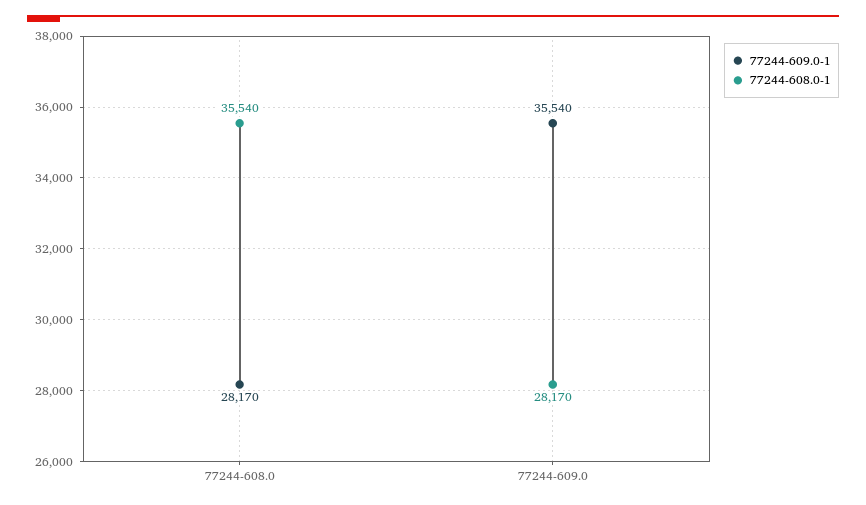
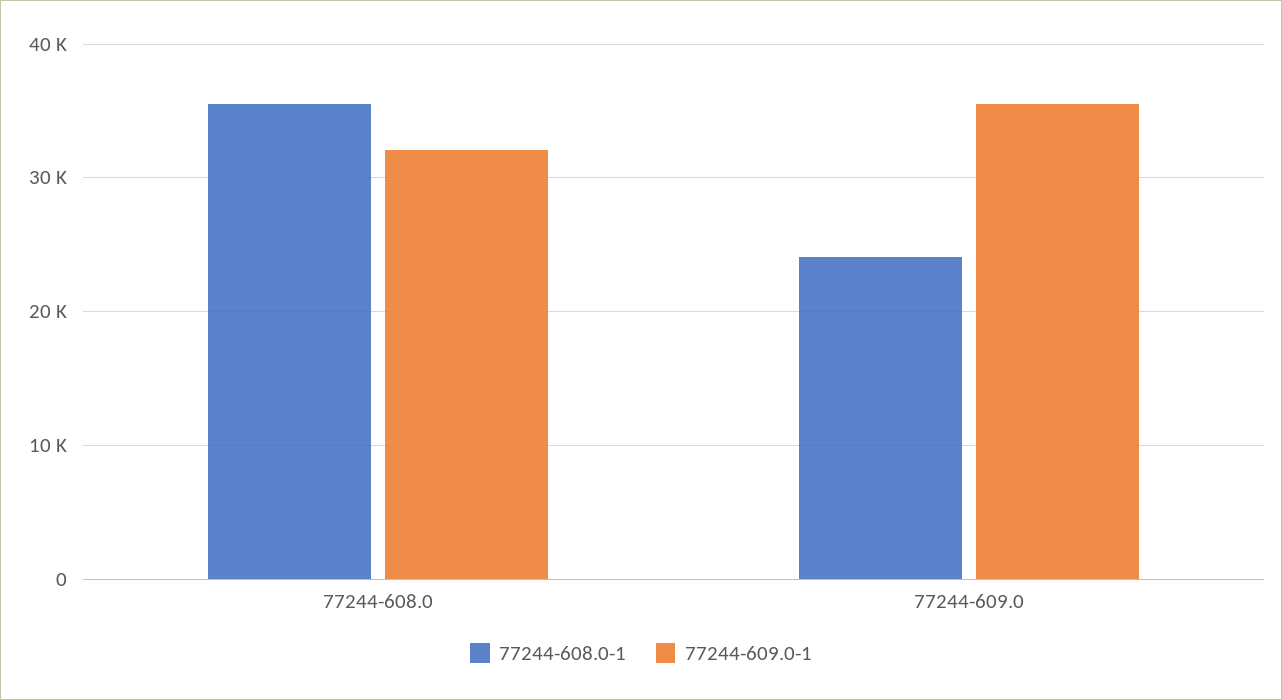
  {
    "77244-609.0-1": {
-     "77244-608.0": 28170,
+     "77244-608.0": 32000,
      "77244-609.0": 35540
    },
    "77244-608.0-1": {
      "77244-608.0": 35540,
-     "77244-609.0": 28170
+     "77244-609.0": 24000
    }
  }

